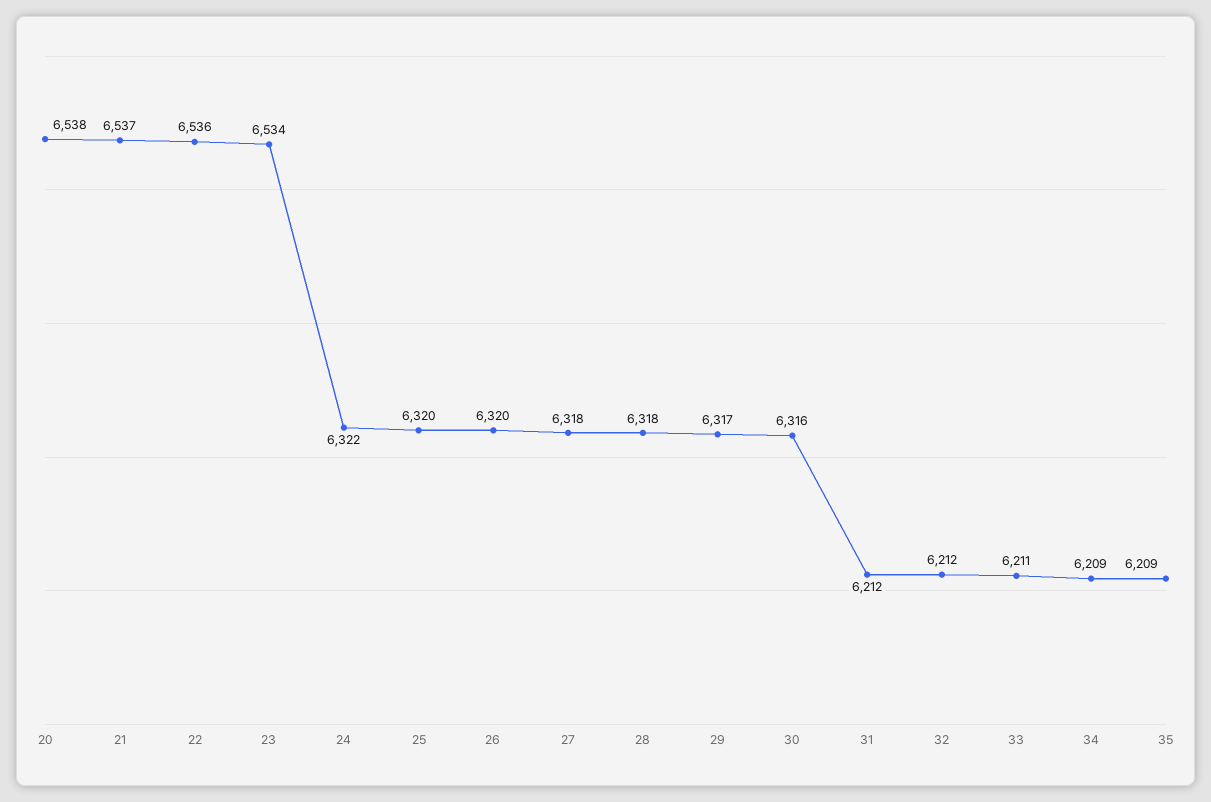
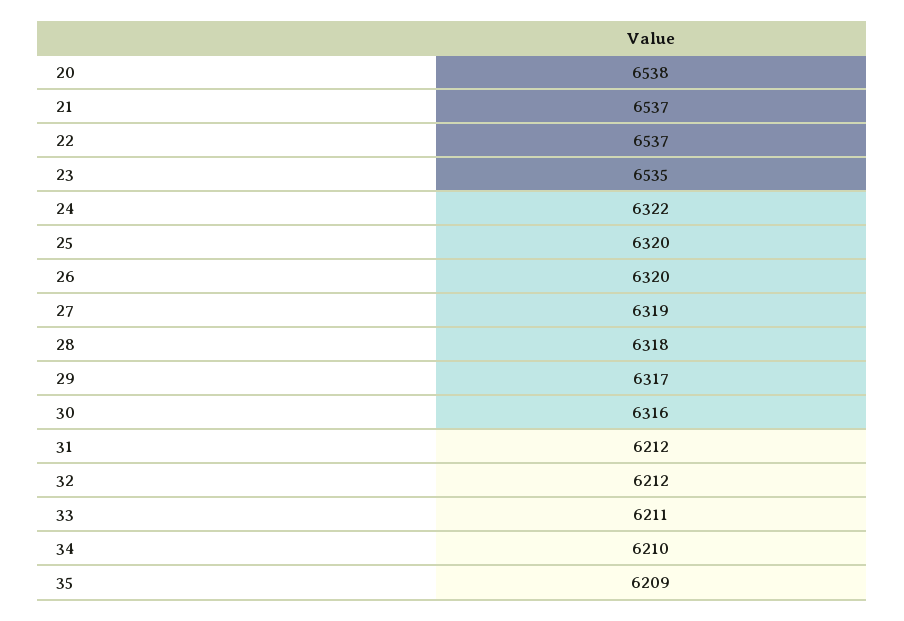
  {
    "20": 6538,
    "21": 6537,
-   "22": 6536,
+   "22": 6537,
-   "23": 6534,
+   "23": 6535,
    "24": 6322,
    "25": 6320,
    "26": 6320,
-   "27": 6318,
+   "27": 6319,
    "28": 6318,
    "29": 6317,
    "30": 6316,
    "31": 6212,
    "32": 6212,
    "33": 6211,
-   "34": 6209,
+   "34": 6210,
    "35": 6209
  }

